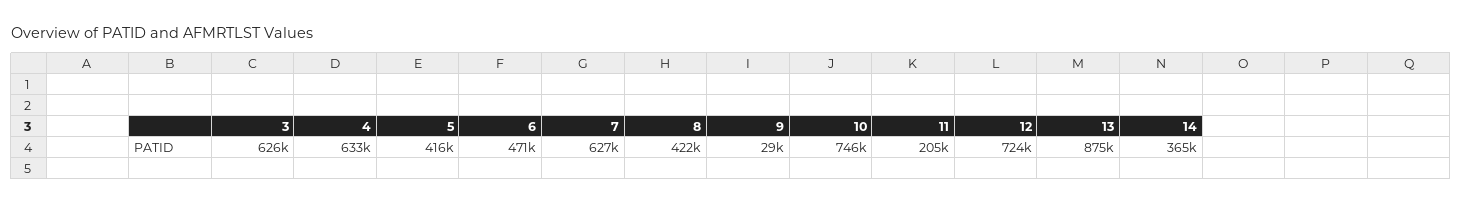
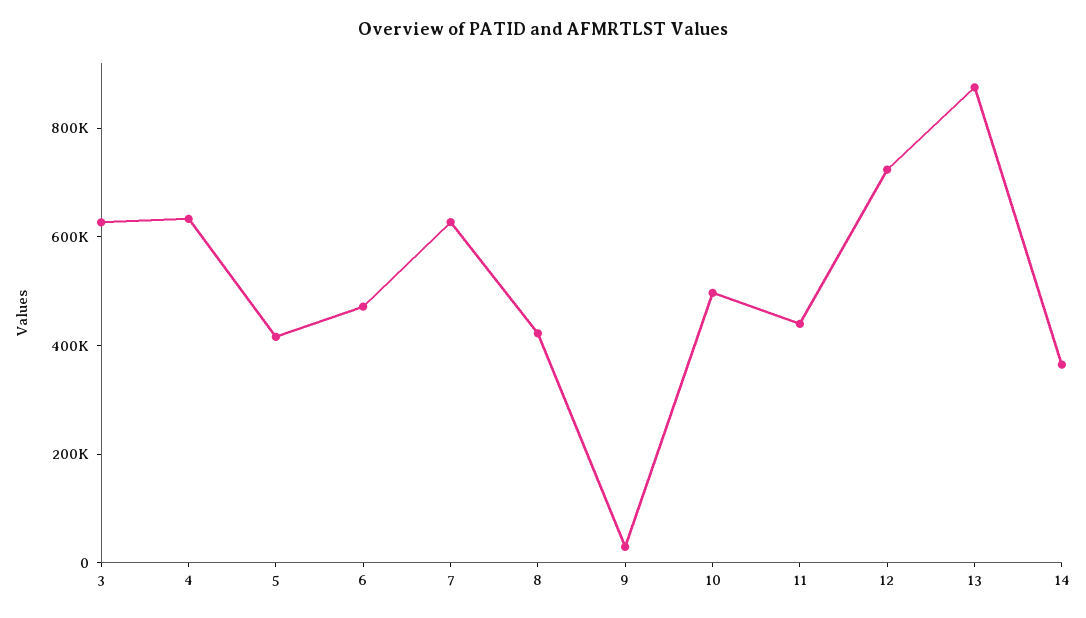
  {
    "3": 626000,
    "4": 633000,
    "5": 416000,
    "6": 471000,
    "7": 627000,
    "8": 422000,
    "9": 29000,
-   "10": 746000,
+   "10": 500000,
-   "11": 205000,
+   "11": 450000,
    "12": 724000,
    "13": 875000,
    "14": 365000
  }

